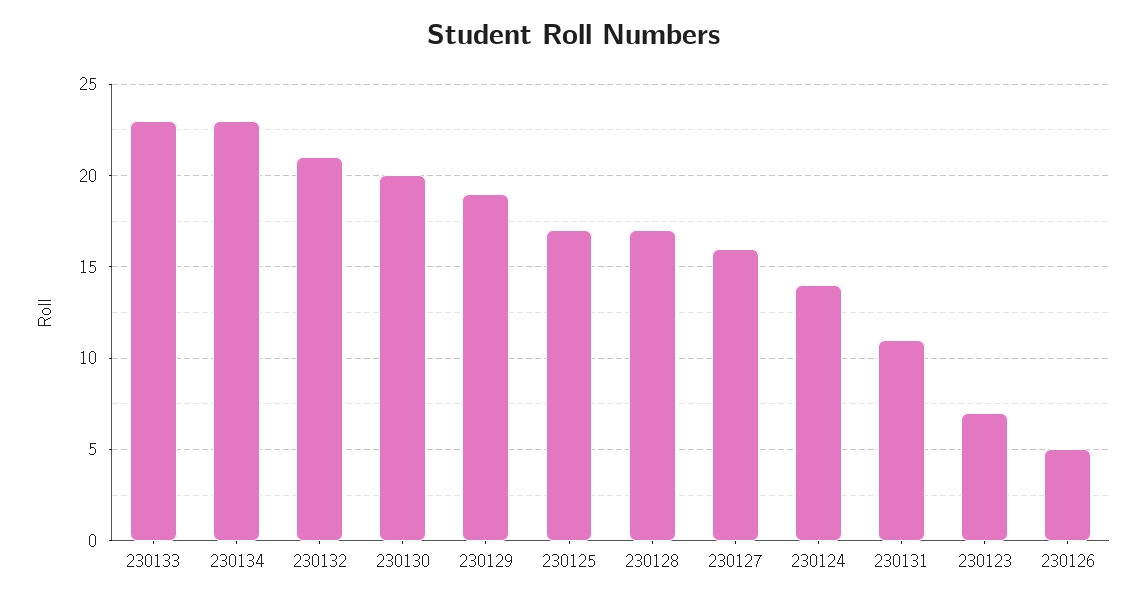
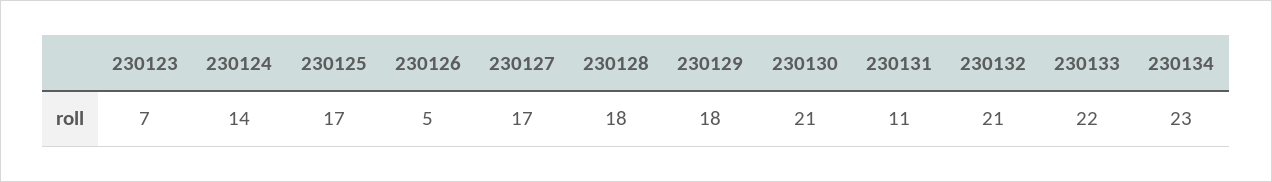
  {
-   "230133": 23,
+   "230133": 22,
    "230134": 23,
    "230132": 21,
-   "230130": 20,
+   "230130": 21,
-   "230129": 19,
+   "230129": 18,
    "230125": 17,
-   "230128": 17,
+   "230128": 18,
-   "230127": 16,
+   "230127": 17,
    "230124": 14,
    "230131": 11,
    "230123": 7,
    "230126": 5
  }

